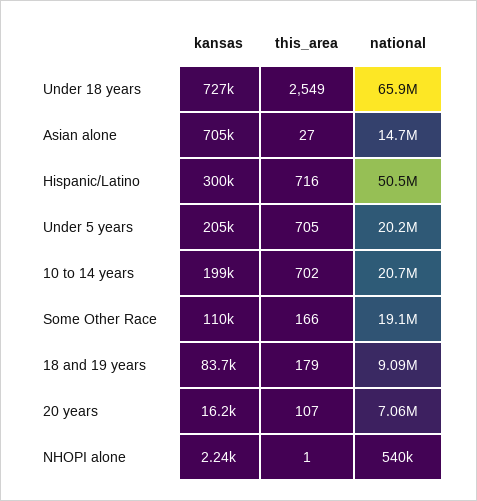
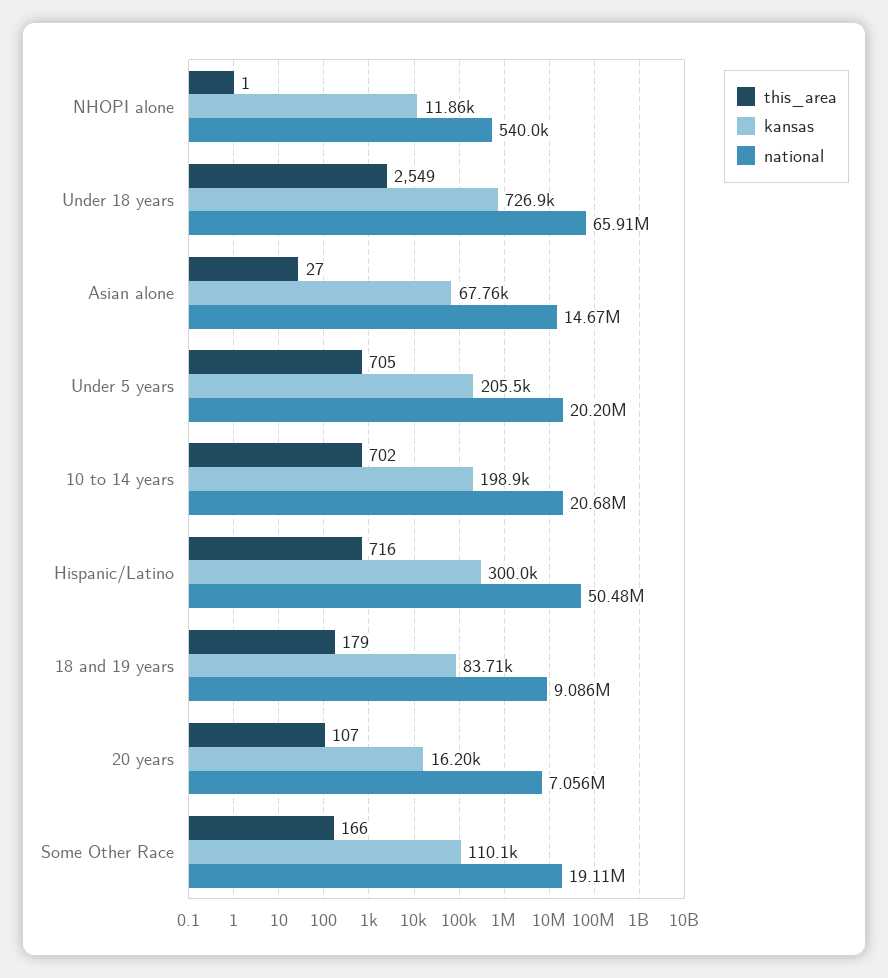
  {
    "kansas": {
      "Under 18 years": 726900,
-     "Asian alone": 705000,
+     "Asian alone": 67760,
      "Hispanic/Latino": 300000,
      "Under 5 years": 205500,
      "10 to 14 years": 198900,
      "Some Other Race": 110100,
      "18 and 19 years": 83710,
      "20 years": 16200,
-     "NHOPI alone": 2240
+     "NHOPI alone": 11860
    },
    "this_area": {
      "Under 18 years": 2549,
      "Asian alone": 27,
      "Hispanic/Latino": 716,
      "Under 5 years": 705,
      "10 to 14 years": 702,
      "Some Other Race": 166,
      "18 and 19 years": 179,
      "20 years": 107,
      "NHOPI alone": 1
    },
    "national": {
      "Under 18 years": 65910000,
      "Asian alone": 14670000,
      "Hispanic/Latino": 50480000,
      "Under 5 years": 20200000,
      "10 to 14 years": 20680000,
      "Some Other Race": 19110000,
      "18 and 19 years": 9086000,
      "20 years": 7056000,
      "NHOPI alone": 540000
    }
  }

